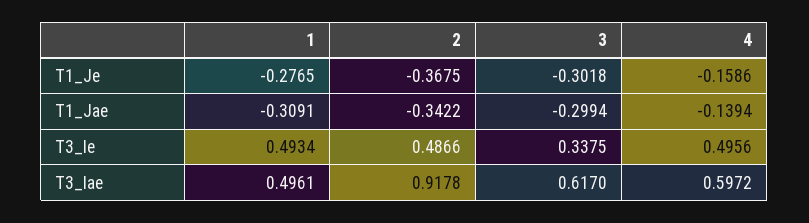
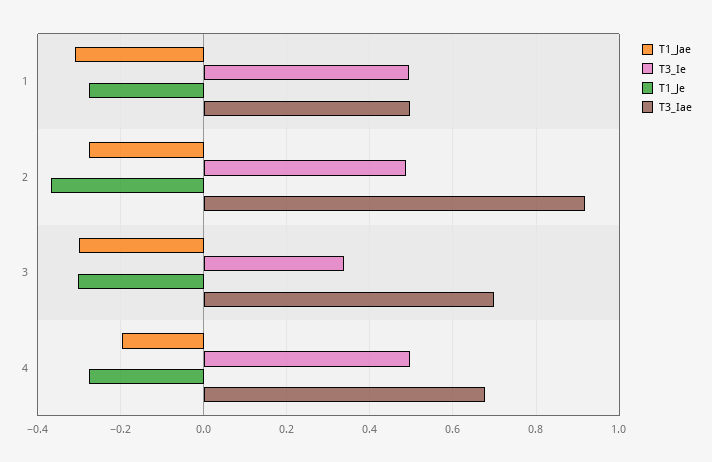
  {
    "T1_Je": {
      "1": -0.2765,
      "2": -0.3675,
      "3": -0.3018,
-     "4": -0.1586
+     "4": -0.28
    },
    "T1_Jae": {
      "1": -0.3091,
-     "2": -0.3422,
+     "2": -0.28,
      "3": -0.2994,
-     "4": -0.1394
+     "4": -0.2
    },
    "T3_Ie": {
      "1": 0.4934,
      "2": 0.4866,
      "3": 0.3375,
      "4": 0.4956
    },
    "T3_Iae": {
      "1": 0.4961,
      "2": 0.9178,
-     "3": 0.617,
+     "3": 0.7,
-     "4": 0.5972
+     "4": 0.68
    }
  }

